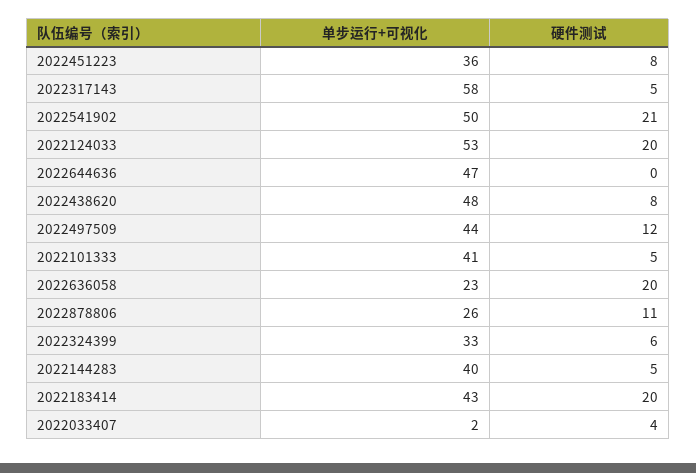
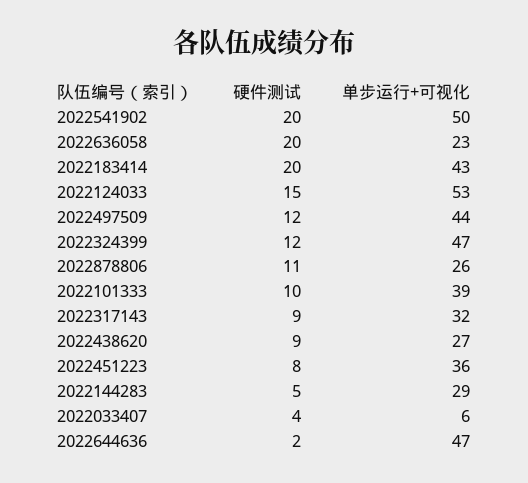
  {
    "单步运行+可视化": {
      "2022451223": 36,
-     "2022317143": 58,
+     "2022317143": 32,
      "2022541902": 50,
      "2022124033": 53,
      "2022644636": 47,
-     "2022438620": 48,
+     "2022438620": 27,
      "2022497509": 44,
-     "2022101333": 41,
+     "2022101333": 39,
      "2022636058": 23,
      "2022878806": 26,
-     "2022324399": 33,
+     "2022324399": 47,
-     "2022144283": 40,
+     "2022144283": 29,
      "2022183414": 43,
-     "2022033407": 2
+     "2022033407": 6
    },
    "硬件测试": {
      "2022451223": 8,
-     "2022317143": 5,
+     "2022317143": 9,
-     "2022541902": 21,
+     "2022541902": 20,
-     "2022124033": 20,
+     "2022124033": 15,
-     "2022644636": 0,
+     "2022644636": 2,
-     "2022438620": 8,
+     "2022438620": 9,
      "2022497509": 12,
-     "2022101333": 5,
+     "2022101333": 10,
      "2022636058": 20,
      "2022878806": 11,
-     "2022324399": 6,
+     "2022324399": 12,
      "2022144283": 5,
      "2022183414": 20,
      "2022033407": 4
    }
  }

